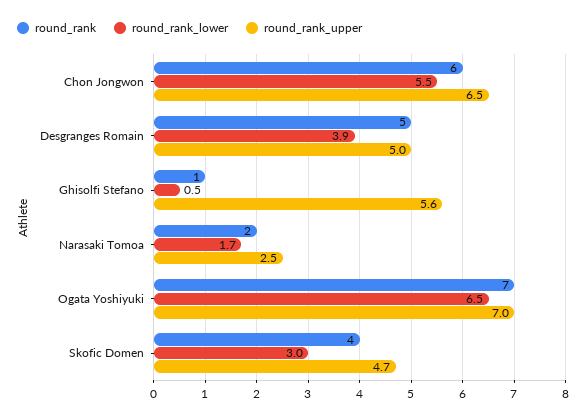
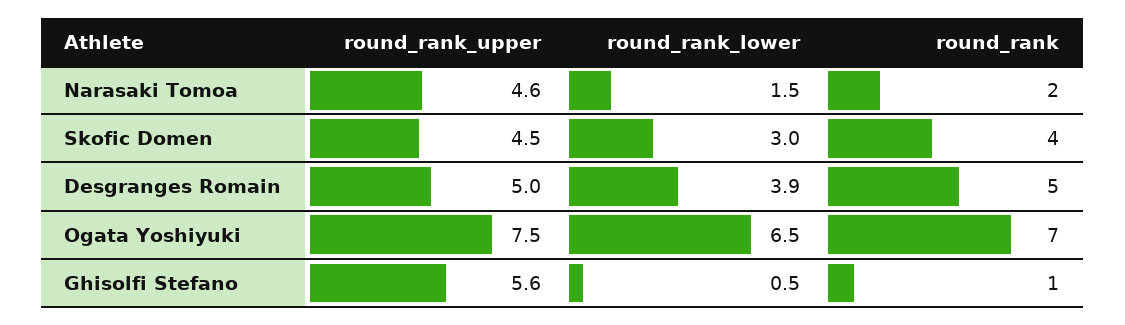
  {
    "round_rank": {
-     "Chon Jongwon": 6,
      "Desgranges Romain": 5,
      "Ghisolfi Stefano": 1,
      "Narasaki Tomoa": 2,
      "Ogata Yoshiyuki": 7,
      "Skofic Domen": 4
    },
    "round_rank_lower": {
-     "Chon Jongwon": 5.5,
      "Desgranges Romain": 3.9,
      "Ghisolfi Stefano": 0.5,
-     "Narasaki Tomoa": 1.7,
+     "Narasaki Tomoa": 1.5,
      "Ogata Yoshiyuki": 6.5,
      "Skofic Domen": 3
    },
    "round_rank_upper": {
-     "Chon Jongwon": 6.5,
      "Desgranges Romain": 5,
      "Ghisolfi Stefano": 5.6,
-     "Narasaki Tomoa": 2.5,
+     "Narasaki Tomoa": 4.6,
-     "Ogata Yoshiyuki": 7,
+     "Ogata Yoshiyuki": 7.5,
-     "Skofic Domen": 4.7
+     "Skofic Domen": 4.5
    }
  }

